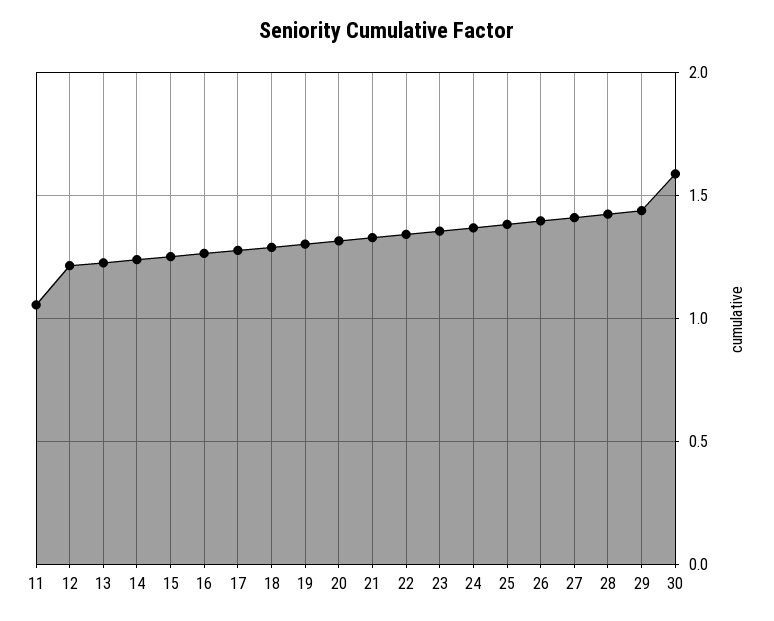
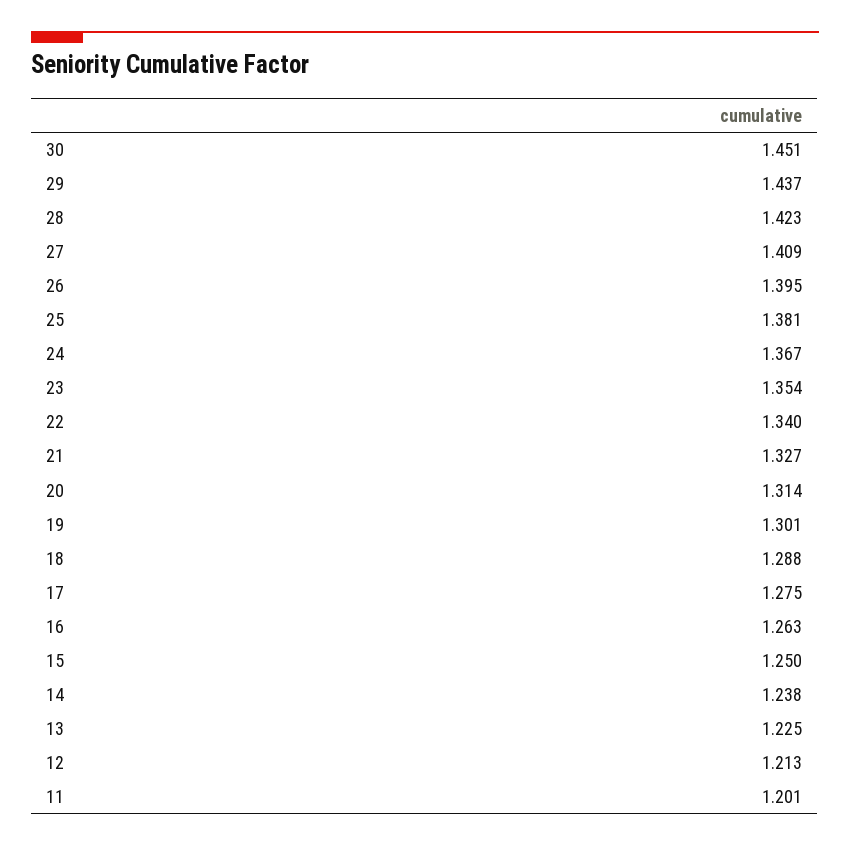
  {
-   "11": 1.05,
+   "11": 1.201,
    "12": 1.213,
    "13": 1.225,
    "14": 1.238,
    "15": 1.25,
    "16": 1.263,
    "17": 1.275,
    "18": 1.288,
    "19": 1.301,
    "20": 1.314,
    "21": 1.327,
    "22": 1.34,
    "23": 1.354,
    "24": 1.367,
    "25": 1.381,
    "26": 1.395,
    "27": 1.409,
    "28": 1.423,
    "29": 1.437,
-   "30": 1.6
+   "30": 1.451
  }

